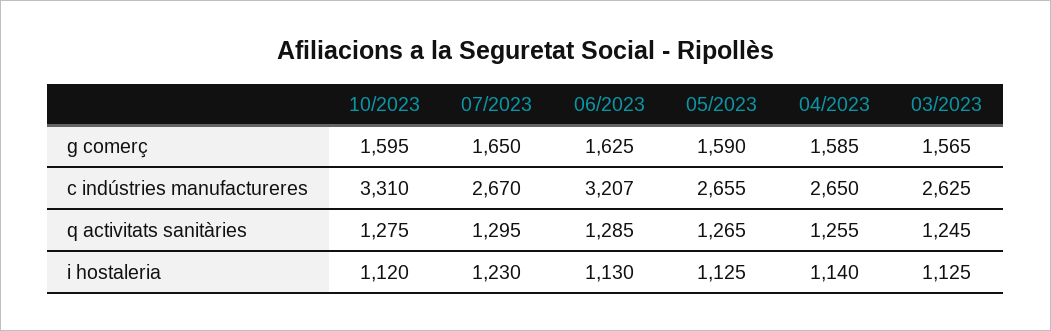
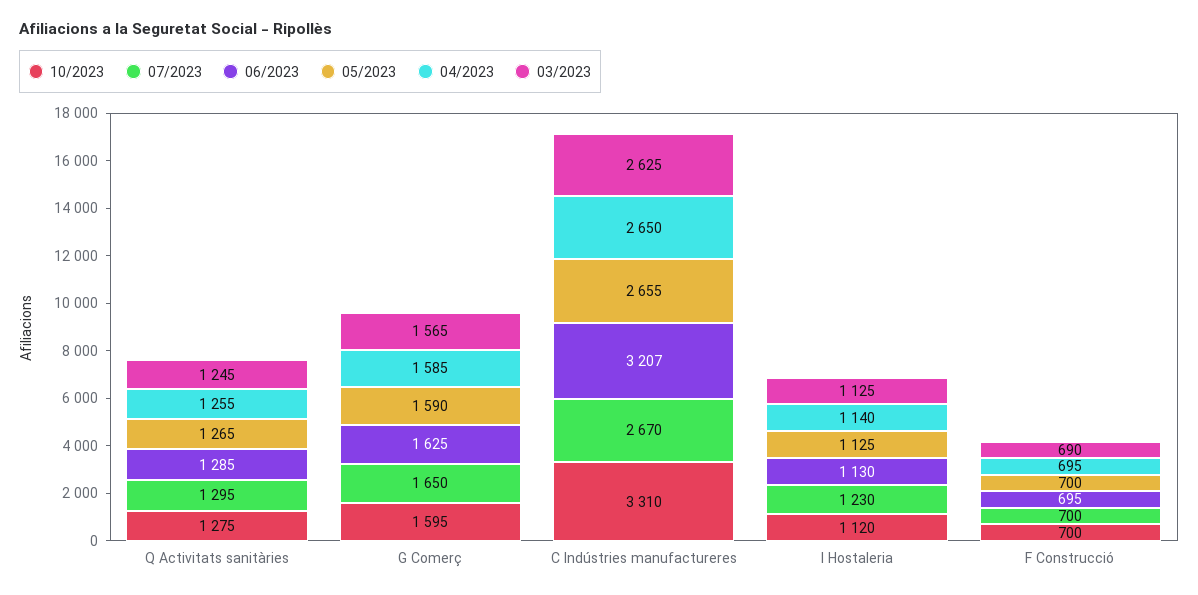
  {
    "10/2023": {
      "g comerç": 1595,
      "c indústries manufactureres": 3310,
      "q activitats sanitàries": 1275,
-     "i hostaleria": 1120
+     "i hostaleria": 1120,
+     "F Construcció": 700
    },
    "07/2023": {
      "g comerç": 1650,
      "c indústries manufactureres": 2670,
      "q activitats sanitàries": 1295,
-     "i hostaleria": 1230
+     "i hostaleria": 1230,
+     "F Construcció": 700
    },
    "06/2023": {
      "g comerç": 1625,
      "c indústries manufactureres": 3207,
      "q activitats sanitàries": 1285,
-     "i hostaleria": 1130
+     "i hostaleria": 1130,
+     "F Construcció": 695
    },
    "05/2023": {
      "g comerç": 1590,
      "c indústries manufactureres": 2655,
      "q activitats sanitàries": 1265,
-     "i hostaleria": 1125
+     "i hostaleria": 1125,
+     "F Construcció": 700
    },
    "04/2023": {
      "g comerç": 1585,
      "c indústries manufactureres": 2650,
      "q activitats sanitàries": 1255,
-     "i hostaleria": 1140
+     "i hostaleria": 1140,
+     "F Construcció": 695
    },
    "03/2023": {
      "g comerç": 1565,
      "c indústries manufactureres": 2625,
      "q activitats sanitàries": 1245,
-     "i hostaleria": 1125
+     "i hostaleria": 1125,
+     "F Construcció": 690
    }
  }

